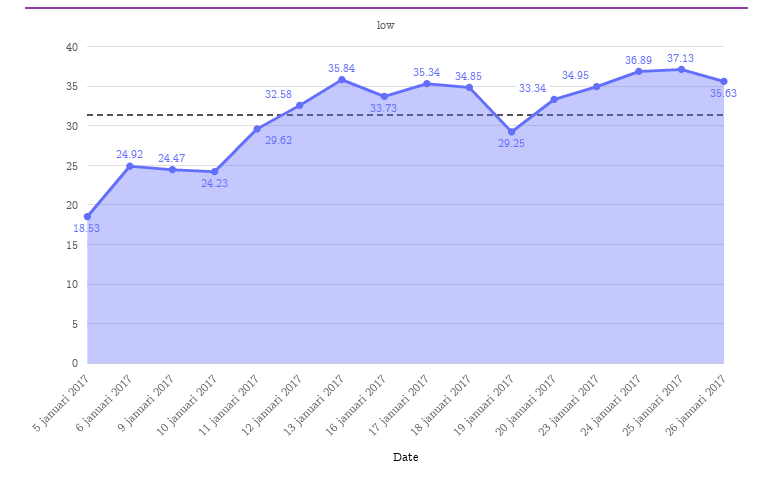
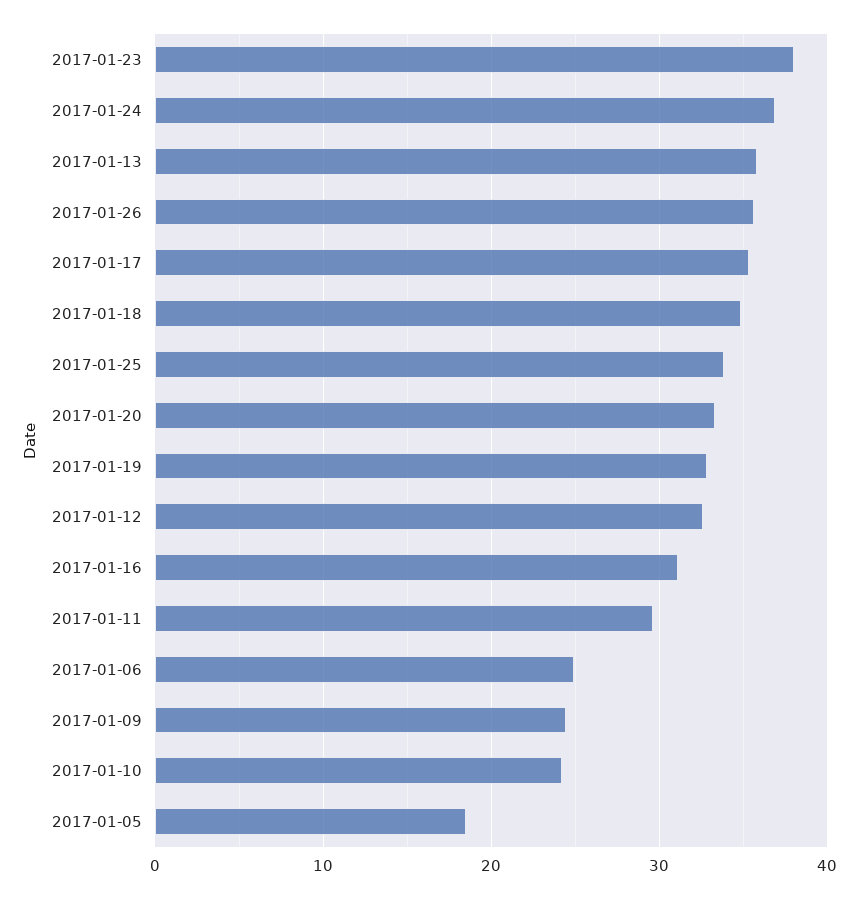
  {
    "5 januari 2017": 18.53,
    "6 januari 2017": 24.92,
    "9 januari 2017": 24.47,
    "10 januari 2017": 24.23,
    "11 januari 2017": 29.62,
    "12 januari 2017": 32.58,
    "13 januari 2017": 35.84,
-   "16 januari 2017": 33.73,
+   "16 januari 2017": 31,
    "17 januari 2017": 35.34,
    "18 januari 2017": 34.85,
-   "19 januari 2017": 29.25,
+   "19 januari 2017": 33,
    "20 januari 2017": 33.34,
-   "23 januari 2017": 34.95,
+   "23 januari 2017": 38,
    "24 januari 2017": 36.89,
-   "25 januari 2017": 37.13,
+   "25 januari 2017": 34,
    "26 januari 2017": 35.63
  }

